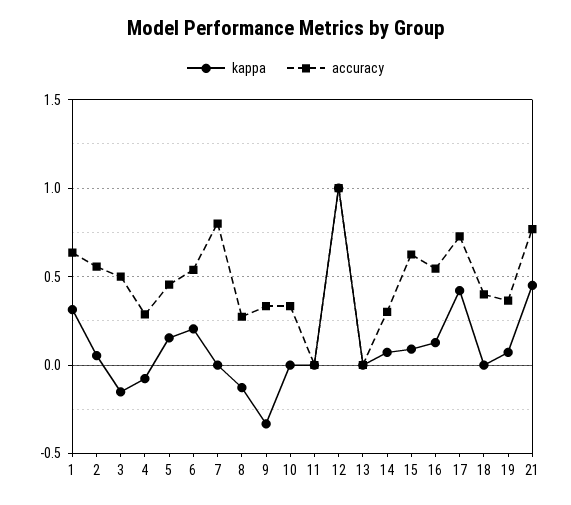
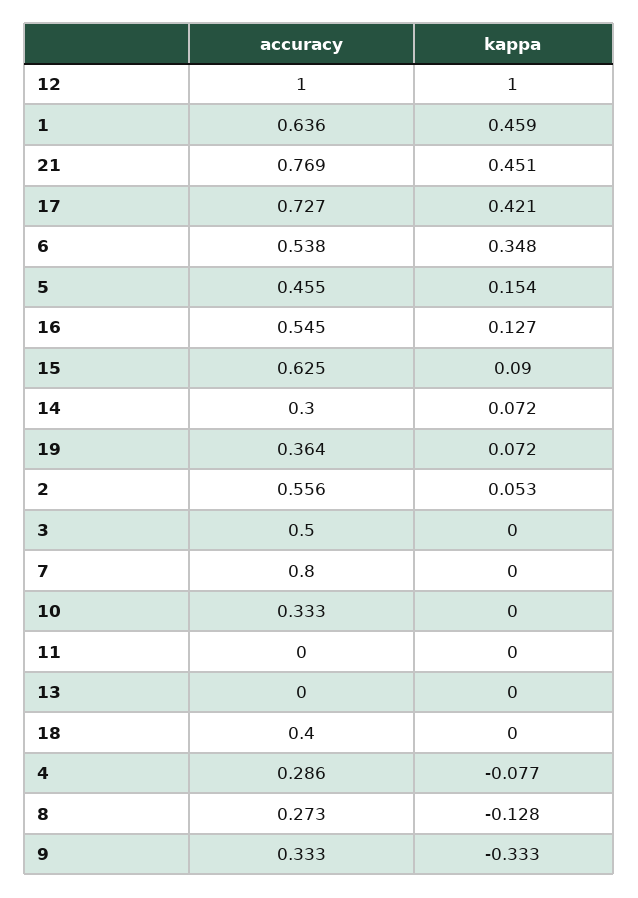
  {
    "kappa": {
-     "1": 0.3,
+     "1": 0.459,
      "2": 0.053,
-     "3": -0.15,
+     "3": 0,
      "4": -0.077,
      "5": 0.154,
-     "6": 0.2,
+     "6": 0.348,
      "7": 0,
      "8": -0.128,
      "9": -0.333,
      "10": 0,
      "11": 0,
      "12": 1,
      "13": 0,
      "14": 0.072,
      "15": 0.09,
      "16": 0.127,
      "17": 0.421,
      "18": 0,
      "19": 0.072,
      "21": 0.451
    },
    "accuracy": {
      "1": 0.636,
      "2": 0.556,
      "3": 0.5,
      "4": 0.286,
      "5": 0.455,
      "6": 0.538,
      "7": 0.8,
      "8": 0.273,
      "9": 0.333,
      "10": 0.333,
      "11": 0,
      "12": 1,
      "13": 0,
      "14": 0.3,
      "15": 0.625,
      "16": 0.545,
      "17": 0.727,
      "18": 0.4,
      "19": 0.364,
      "21": 0.769
    }
  }

